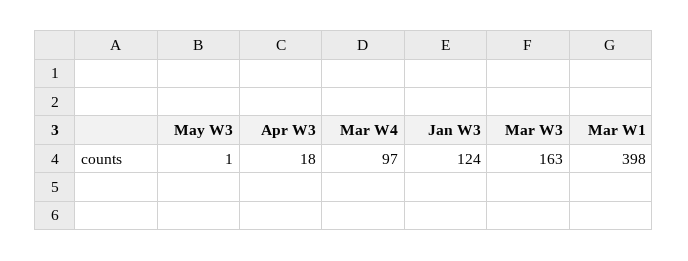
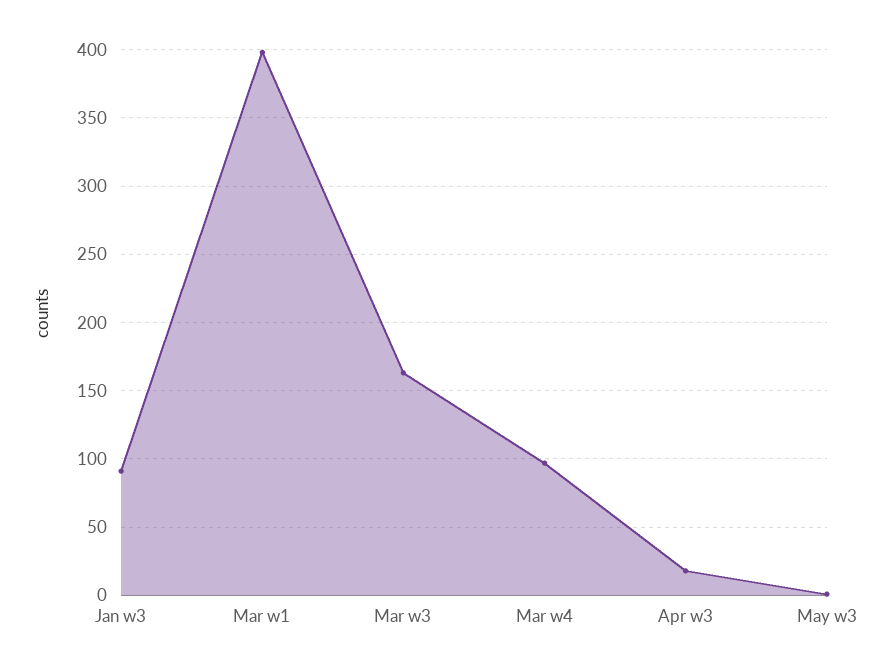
  {
    "May W3": 1,
    "Apr W3": 18,
    "Mar W4": 97,
-   "Jan W3": 124,
+   "Jan W3": 90,
    "Mar W3": 163,
    "Mar W1": 398
  }

